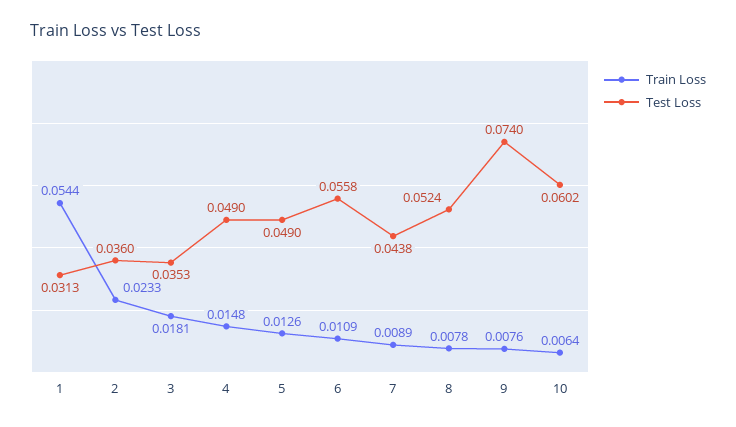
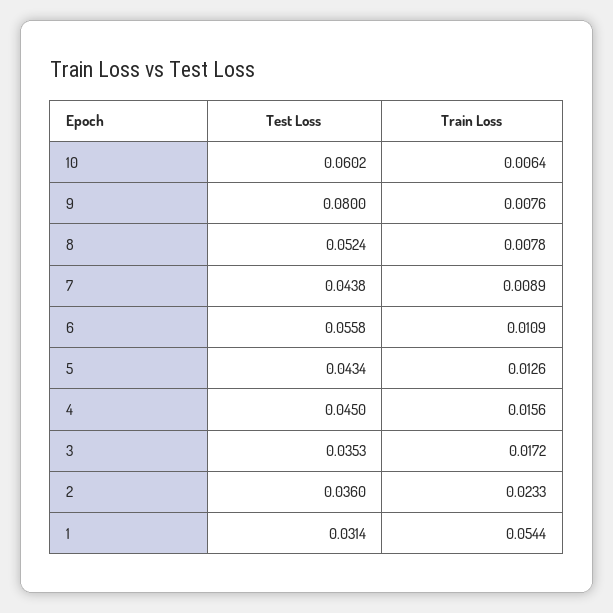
  {
    "Train Loss": {
      "1": 0.0544,
      "2": 0.0233,
-     "3": 0.0181,
+     "3": 0.0172,
-     "4": 0.0148,
+     "4": 0.0156,
      "5": 0.0126,
      "6": 0.0109,
      "7": 0.0089,
      "8": 0.0078,
      "9": 0.0076,
      "10": 0.0064
    },
    "Test Loss": {
-     "1": 0.0313,
+     "1": 0.0314,
      "2": 0.036,
      "3": 0.0353,
-     "4": 0.049,
+     "4": 0.045,
-     "5": 0.049,
+     "5": 0.0434,
      "6": 0.0558,
      "7": 0.0438,
      "8": 0.0524,
-     "9": 0.074,
+     "9": 0.08,
      "10": 0.0602
    }
  }

